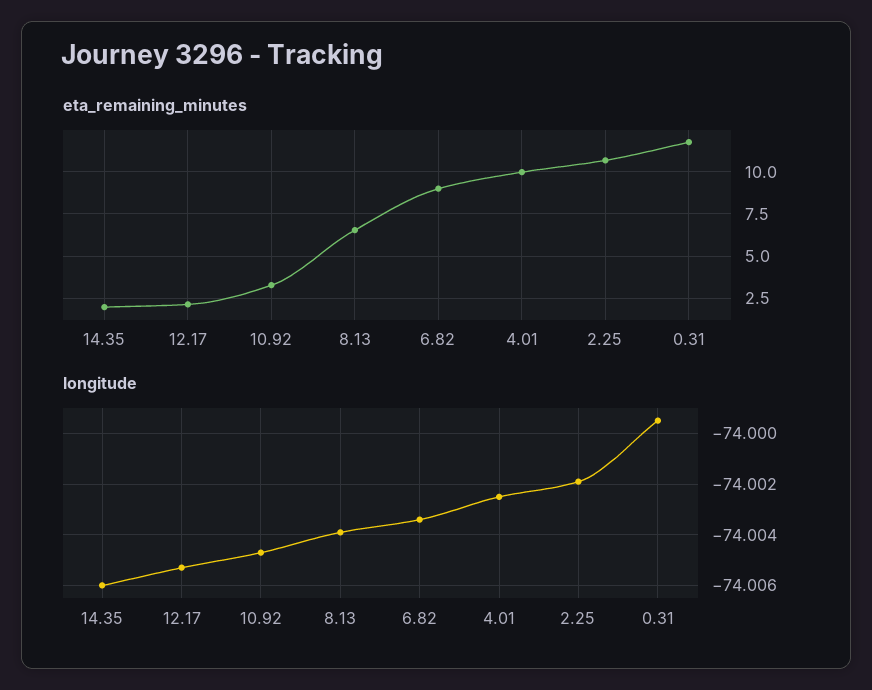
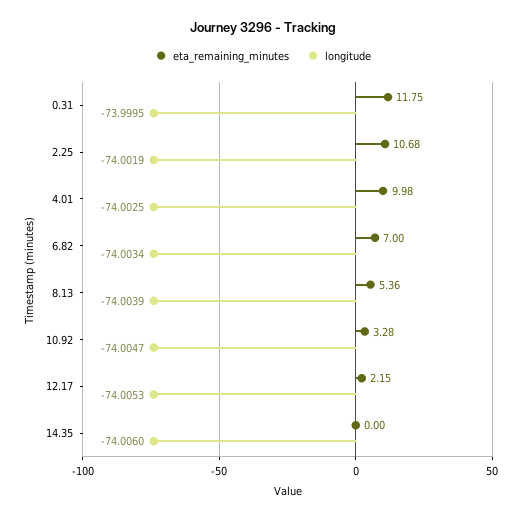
  {
    "eta_remaining_minutes": {
-     "14.35": 2,
+     "14.35": 0,
      "12.17": 2.15,
      "10.92": 3.28,
-     "8.13": 6.5,
+     "8.13": 5.36,
-     "6.82": 9,
+     "6.82": 7,
      "4.01": 9.98,
      "2.25": 10.68,
      "0.31": 11.75
    },
    "longitude": {
      "14.35": -74.006,
      "12.17": -74.0053,
      "10.92": -74.0047,
      "8.13": -74.0039,
      "6.82": -74.0034,
      "4.01": -74.0025,
      "2.25": -74.0019,
      "0.31": -73.9995
    }
  }

